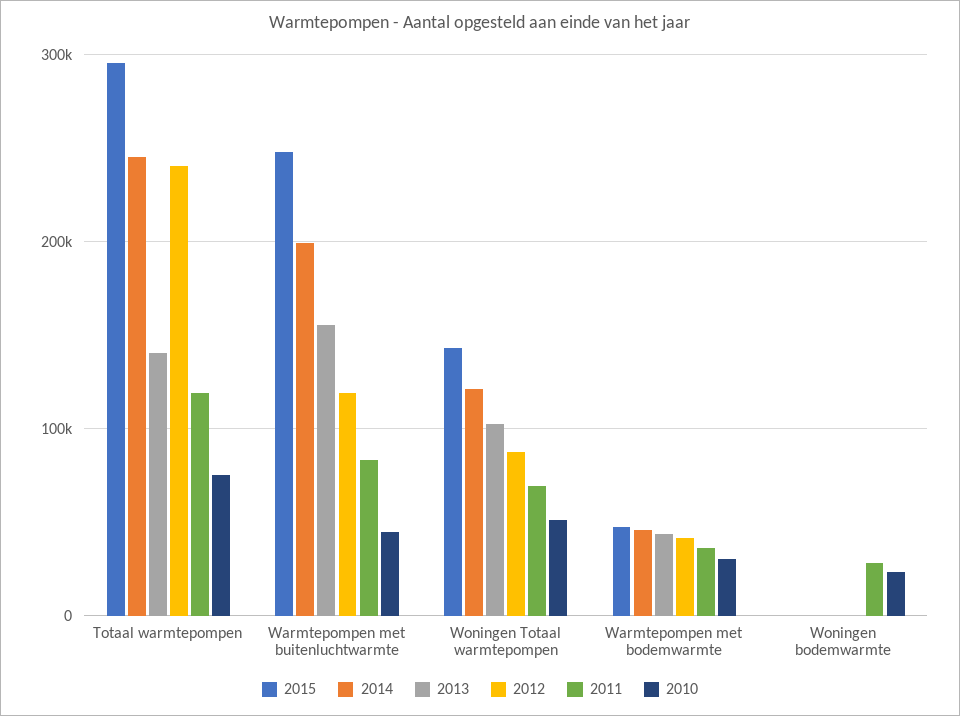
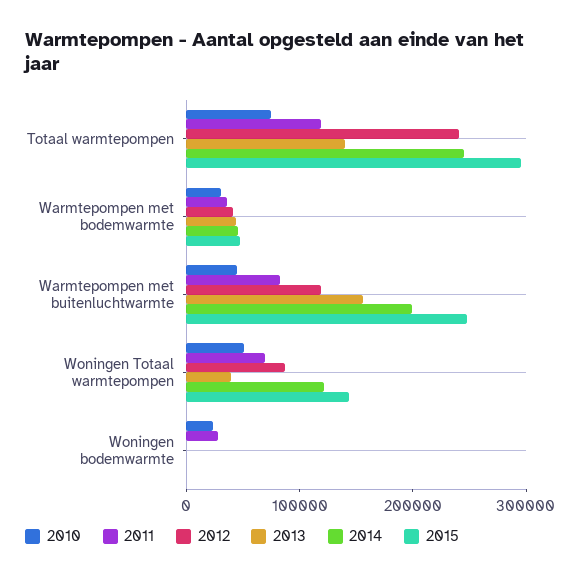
  {
    "2015": {
      "Totaal warmtepompen": 300000,
      "Warmtepompen met buitenluchtwarmte": 250000,
      "Woningen Totaal warmtepompen": 140000,
      "Warmtepompen met bodemwarmte": 50000,
      "Woningen bodemwarmte": 0
    },
    "2014": {
      "Totaal warmtepompen": 250000,
      "Warmtepompen met buitenluchtwarmte": 200000,
      "Woningen Totaal warmtepompen": 120000,
      "Warmtepompen met bodemwarmte": 50000,
      "Woningen bodemwarmte": 0
    },
    "2013": {
      "Totaal warmtepompen": 140000,
      "Warmtepompen met buitenluchtwarmte": 160000,
-     "Woningen Totaal warmtepompen": 100000,
+     "Woningen Totaal warmtepompen": 40000,
      "Warmtepompen met bodemwarmte": 40000,
      "Woningen bodemwarmte": 0
    },
    "2012": {
      "Totaal warmtepompen": 240000,
      "Warmtepompen met buitenluchtwarmte": 120000,
      "Woningen Totaal warmtepompen": 90000,
      "Warmtepompen met bodemwarmte": 40000,
      "Woningen bodemwarmte": 0
    },
    "2011": {
      "Totaal warmtepompen": 120000,
      "Warmtepompen met buitenluchtwarmte": 80000,
      "Woningen Totaal warmtepompen": 70000,
      "Warmtepompen met bodemwarmte": 40000,
      "Woningen bodemwarmte": 30000
    },
    "2010": {
      "Totaal warmtepompen": 80000,
      "Warmtepompen met buitenluchtwarmte": 40000,
      "Woningen Totaal warmtepompen": 50000,
      "Warmtepompen met bodemwarmte": 30000,
      "Woningen bodemwarmte": 20000
    }
  }

